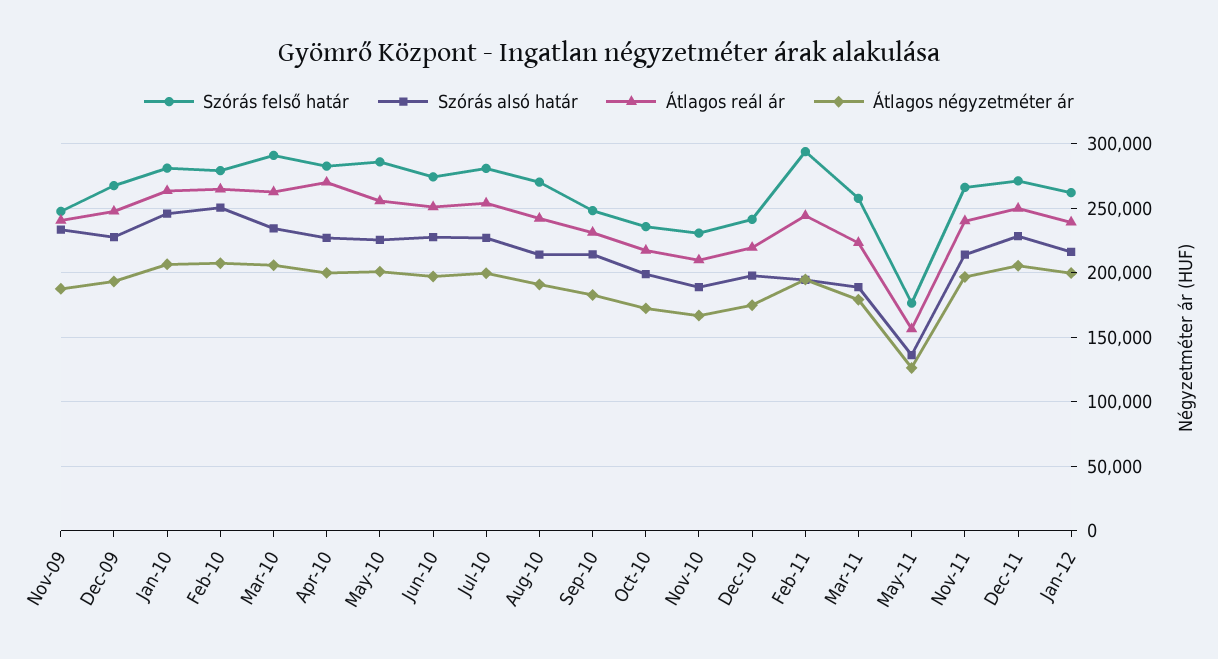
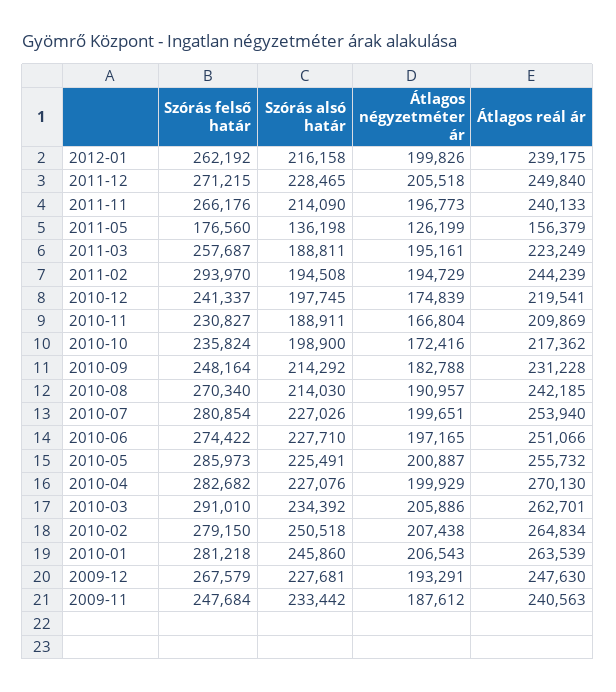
  {
    "Szórás felső határ": {
      "Nov-09": 247684,
      "Dec-09": 267579,
      "Jan-10": 281218,
      "Feb-10": 279150,
      "Mar-10": 291010,
      "Apr-10": 282682,
      "May-10": 285973,
      "Jun-10": 274422,
      "Jul-10": 280854,
      "Aug-10": 270340,
      "Sep-10": 248164,
      "Oct-10": 235824,
      "Nov-10": 230827,
      "Dec-10": 241337,
      "Feb-11": 293970,
      "Mar-11": 257687,
      "May-11": 176560,
      "Nov-11": 266176,
      "Dec-11": 271215,
      "Jan-12": 262192
    },
    "Szórás alsó határ": {
      "Nov-09": 233442,
      "Dec-09": 227681,
      "Jan-10": 245860,
      "Feb-10": 250518,
      "Mar-10": 234392,
      "Apr-10": 227076,
      "May-10": 225491,
      "Jun-10": 227710,
      "Jul-10": 227026,
      "Aug-10": 214030,
      "Sep-10": 214292,
      "Oct-10": 198900,
      "Nov-10": 188911,
      "Dec-10": 197745,
      "Feb-11": 194508,
      "Mar-11": 188811,
      "May-11": 136198,
      "Nov-11": 214090,
      "Dec-11": 228465,
      "Jan-12": 216158
    },
    "Átlagos reál ár": {
      "Nov-09": 240563,
      "Dec-09": 247630,
      "Jan-10": 263539,
      "Feb-10": 264834,
      "Mar-10": 262701,
      "Apr-10": 270130,
      "May-10": 255732,
      "Jun-10": 251066,
      "Jul-10": 253940,
      "Aug-10": 242185,
      "Sep-10": 231228,
      "Oct-10": 217362,
      "Nov-10": 209869,
      "Dec-10": 219541,
      "Feb-11": 244239,
      "Mar-11": 223249,
      "May-11": 156379,
      "Nov-11": 240133,
      "Dec-11": 249840,
      "Jan-12": 239175
    },
    "Átlagos négyzetméter ár": {
      "Nov-09": 187612,
      "Dec-09": 193291,
      "Jan-10": 206543,
      "Feb-10": 207438,
      "Mar-10": 205886,
      "Apr-10": 199929,
      "May-10": 200887,
      "Jun-10": 197165,
      "Jul-10": 199651,
      "Aug-10": 190957,
      "Sep-10": 182788,
      "Oct-10": 172416,
      "Nov-10": 166804,
      "Dec-10": 174839,
      "Feb-11": 194729,
-     "Mar-11": 180000,
+     "Mar-11": 195161,
      "May-11": 126199,
      "Nov-11": 196773,
      "Dec-11": 205518,
      "Jan-12": 199826
    }
  }

